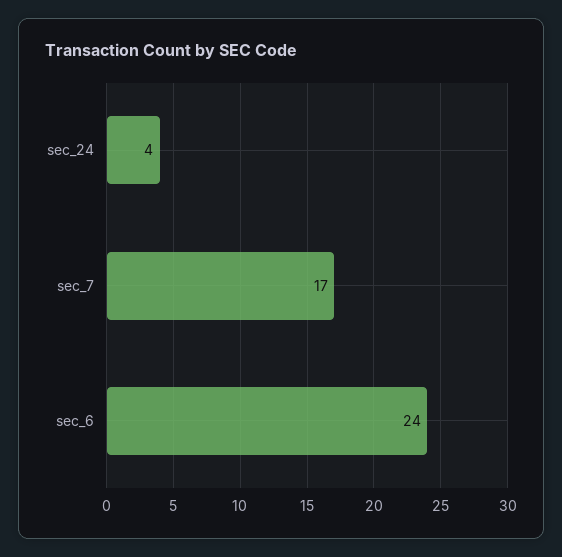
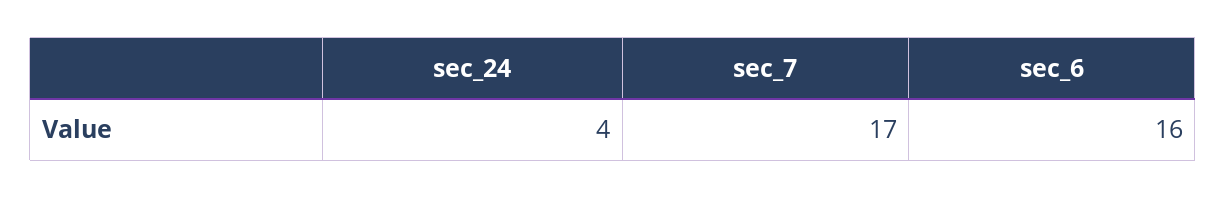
  {
    "sec_24": 4,
    "sec_7": 17,
-   "sec_6": 24
+   "sec_6": 16
  }

